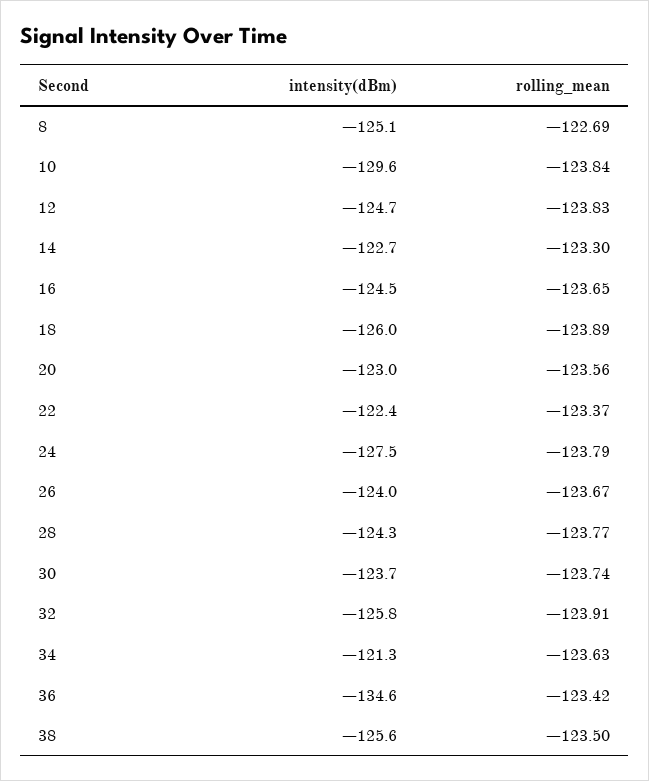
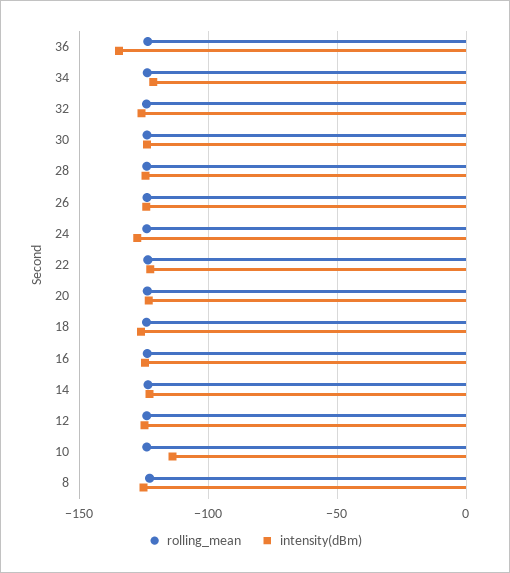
  {
    "intensity(dBm)": {
      "8": -125.1,
-     "10": -129.6,
+     "10": -115,
      "12": -124.7,
      "14": -122.7,
      "16": -124.5,
      "18": -126,
      "20": -123,
      "22": -122.4,
      "24": -127.5,
      "26": -124,
      "28": -124.3,
      "30": -123.7,
      "32": -125.8,
      "34": -121.3,
-     "36": -134.6,
+     "36": -134.6
-     "38": -125.6
    },
    "rolling_mean": {
      "8": -122.69,
      "10": -123.84,
      "12": -123.83,
      "14": -123.3,
      "16": -123.65,
      "18": -123.89,
      "20": -123.56,
      "22": -123.37,
      "24": -123.79,
      "26": -123.67,
      "28": -123.77,
      "30": -123.74,
      "32": -123.91,
      "34": -123.63,
-     "36": -123.42,
+     "36": -123.42
-     "38": -123.5
    }
  }

